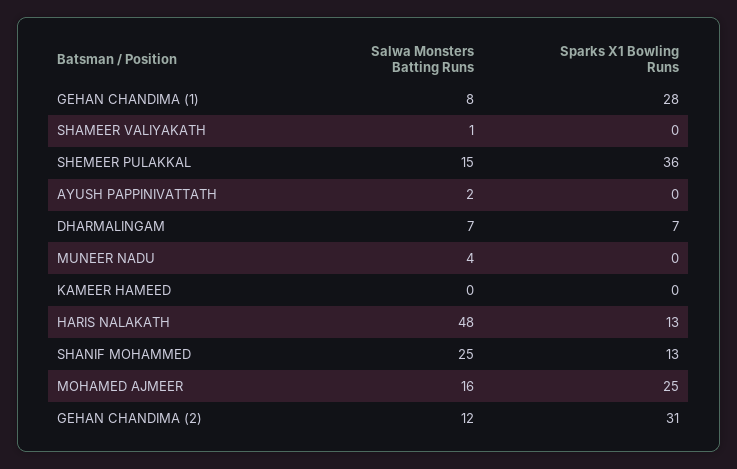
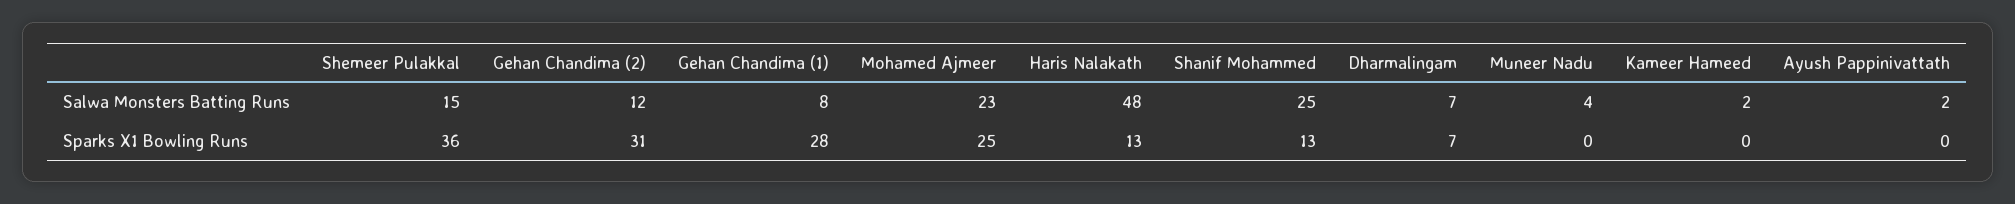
  {
    "Salwa Monsters Batting Runs": {
      "GEHAN CHANDIMA (1)": 8,
-     "SHAMEER VALIYAKATH": 1,
      "SHEMEER PULAKKAL": 15,
      "AYUSH PAPPINIVATTATH": 2,
      "DHARMALINGAM": 7,
      "MUNEER NADU": 4,
-     "KAMEER HAMEED": 0,
+     "KAMEER HAMEED": 2,
      "HARIS NALAKATH": 48,
      "SHANIF MOHAMMED": 25,
-     "MOHAMED AJMEER": 16,
+     "MOHAMED AJMEER": 23,
      "GEHAN CHANDIMA (2)": 12
    },
    "Sparks X1 Bowling Runs": {
      "GEHAN CHANDIMA (1)": 28,
-     "SHAMEER VALIYAKATH": 0,
      "SHEMEER PULAKKAL": 36,
      "AYUSH PAPPINIVATTATH": 0,
      "DHARMALINGAM": 7,
      "MUNEER NADU": 0,
      "KAMEER HAMEED": 0,
      "HARIS NALAKATH": 13,
      "SHANIF MOHAMMED": 13,
      "MOHAMED AJMEER": 25,
      "GEHAN CHANDIMA (2)": 31
    }
  }

